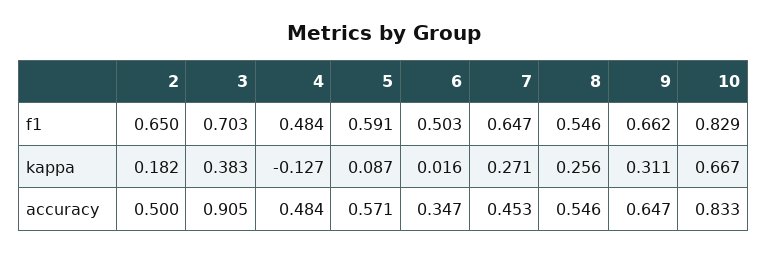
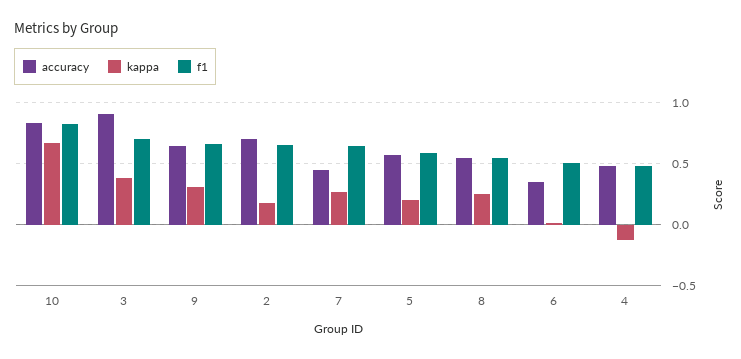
  {
    "f1": {
      "2": 0.65,
      "3": 0.703,
      "4": 0.484,
      "5": 0.591,
      "6": 0.503,
      "7": 0.647,
      "8": 0.546,
      "9": 0.662,
      "10": 0.829
    },
    "kappa": {
      "2": 0.182,
      "3": 0.383,
      "4": -0.127,
-     "5": 0.087,
+     "5": 0.2,
      "6": 0.016,
      "7": 0.271,
      "8": 0.256,
      "9": 0.311,
      "10": 0.667
    },
    "accuracy": {
-     "2": 0.5,
+     "2": 0.7,
      "3": 0.905,
      "4": 0.484,
      "5": 0.571,
      "6": 0.347,
      "7": 0.453,
      "8": 0.546,
      "9": 0.647,
      "10": 0.833
    }
  }

